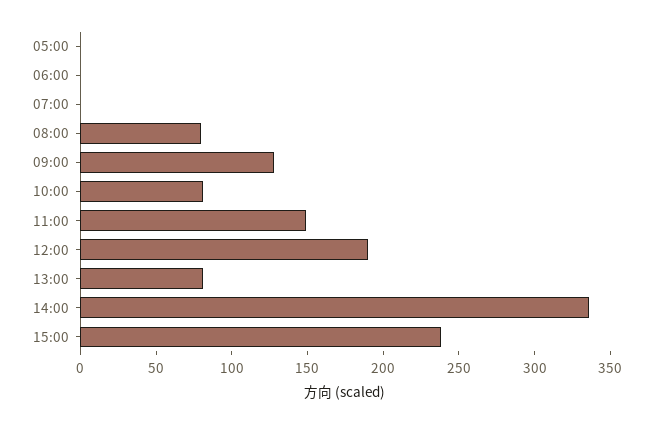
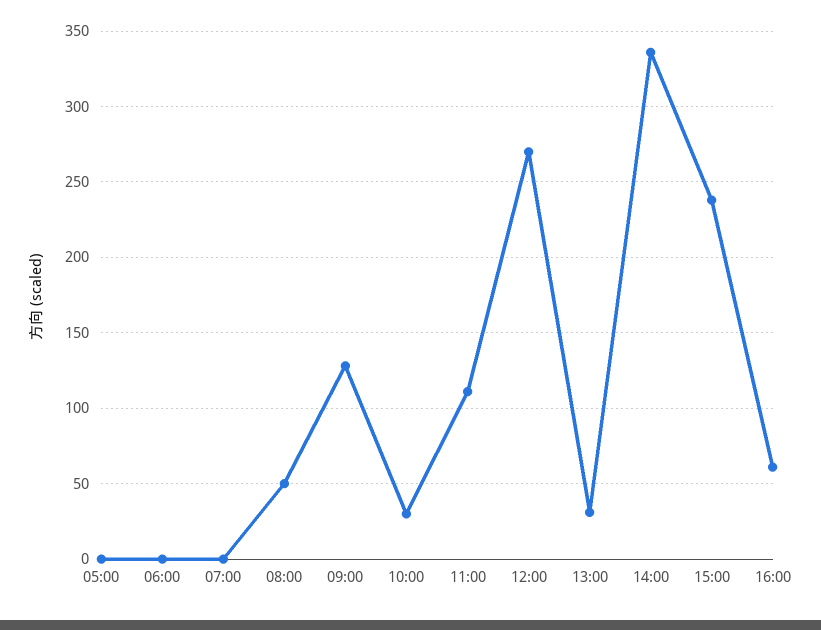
  {
    "05:00": 0,
    "06:00": 0,
    "07:00": 0,
-   "08:00": 80,
+   "08:00": 50,
    "09:00": 130,
-   "10:00": 80,
+   "10:00": 30,
-   "11:00": 150,
+   "11:00": 110,
-   "12:00": 190,
+   "12:00": 270,
-   "13:00": 80,
+   "13:00": 30,
    "14:00": 335,
-   "15:00": 240
+   "15:00": 240,
+   "16:00": 60
  }

